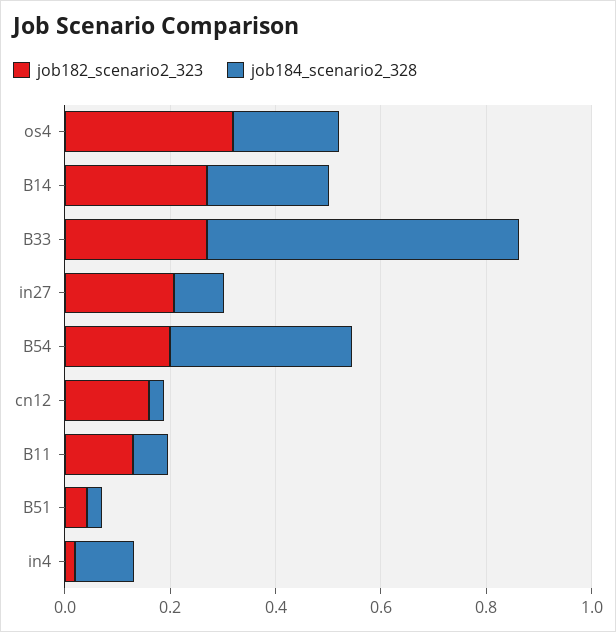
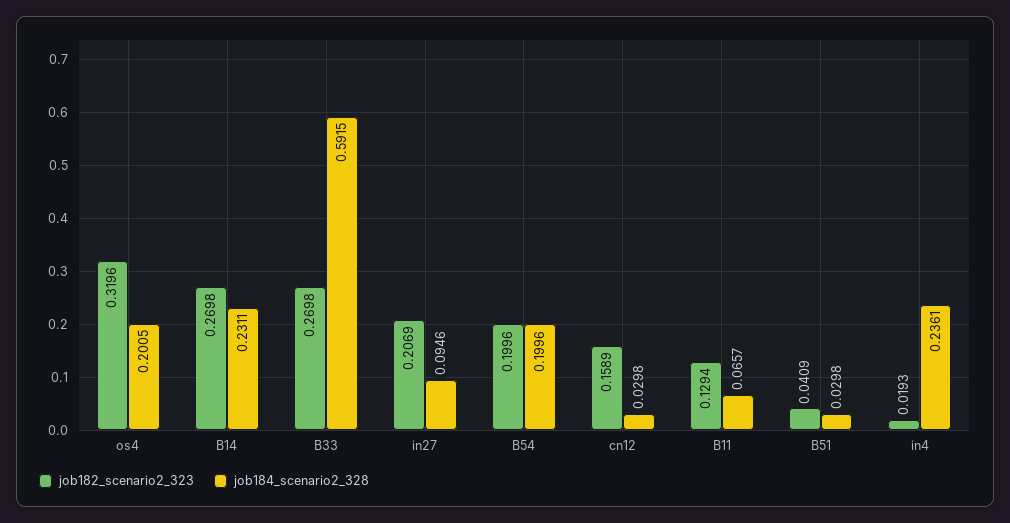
  {
    "job182_scenario2_323": {
      "os4": 0.3196,
      "B14": 0.2698,
      "B33": 0.2698,
      "in27": 0.2069,
      "B54": 0.1996,
      "cn12": 0.1589,
      "B11": 0.1294,
      "B51": 0.0409,
      "in4": 0.0193
    },
    "job184_scenario2_328": {
      "os4": 0.2005,
      "B14": 0.2311,
      "B33": 0.5915,
      "in27": 0.0946,
-     "B54": 0.35,
+     "B54": 0.1996,
      "cn12": 0.0298,
      "B11": 0.0657,
      "B51": 0.0298,
-     "in4": 0.1
+     "in4": 0.2361
    }
  }

